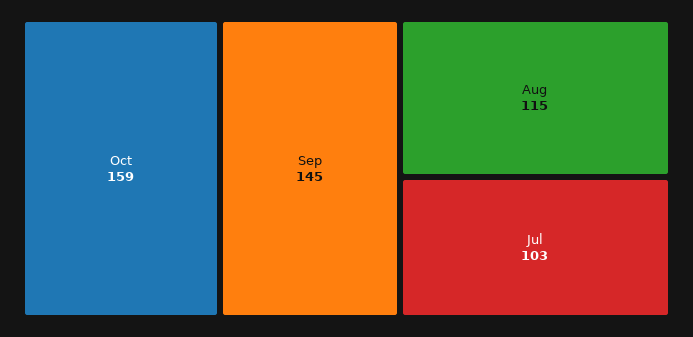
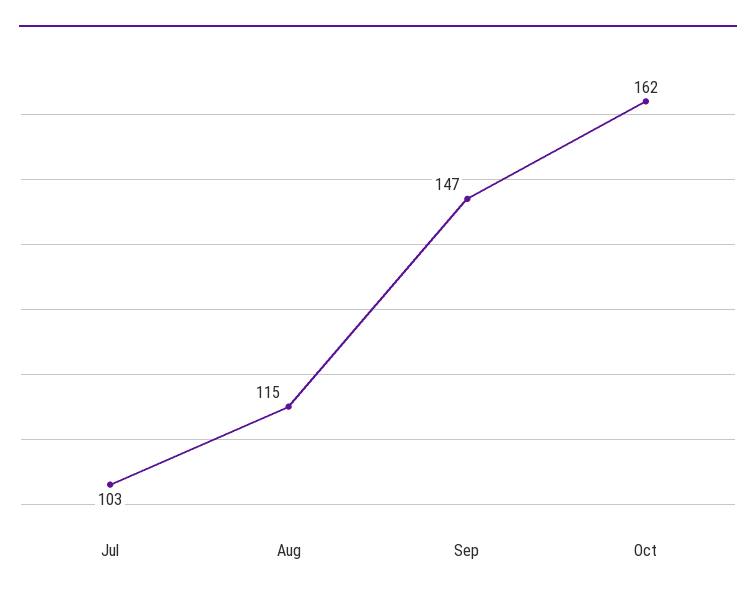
  {
-   "Oct": 159,
+   "Oct": 162,
-   "Sep": 145,
+   "Sep": 147,
    "Aug": 115,
    "Jul": 103
  }

